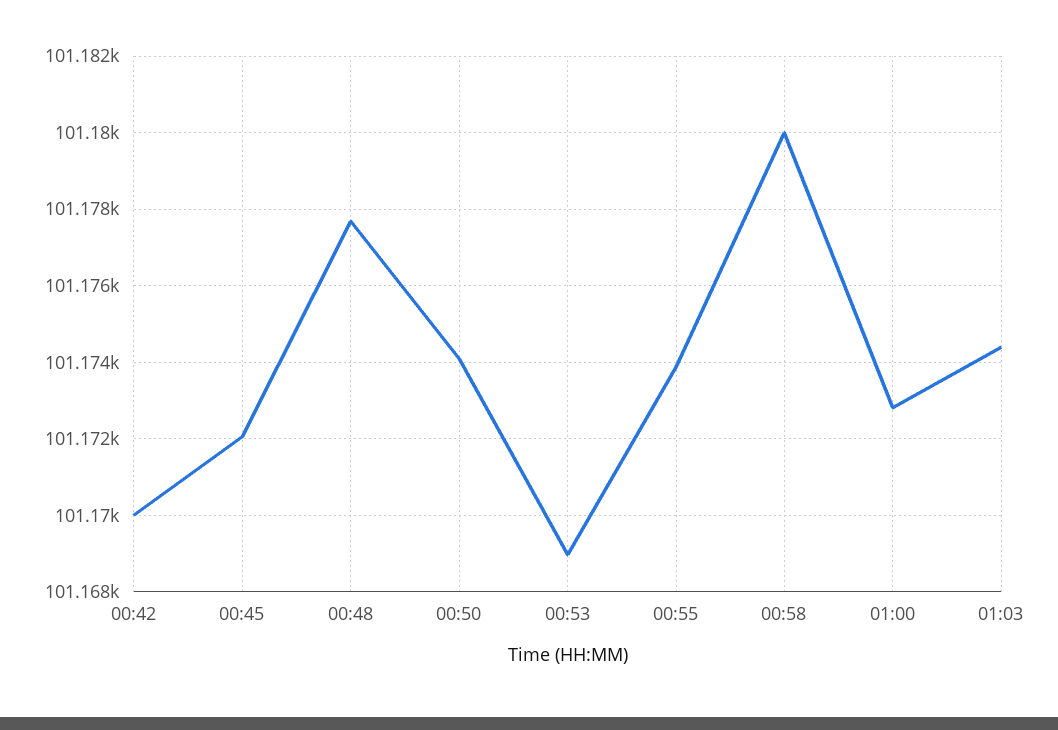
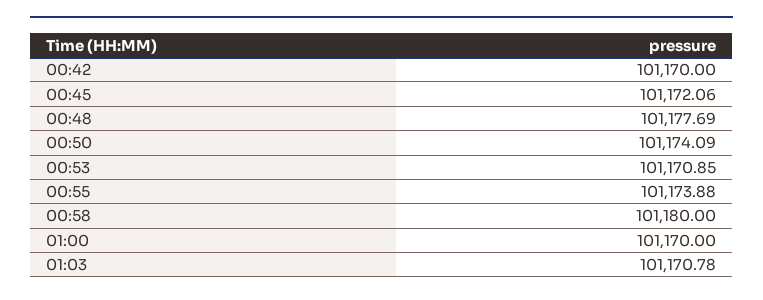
  {
    "00:42": 101170,
    "00:45": 101172.06,
    "00:48": 101177.69,
    "00:50": 101174.09,
-   "00:53": 101169,
+   "00:53": 101170.85,
    "00:55": 101173.88,
    "00:58": 101180,
-   "01:00": 101172.8,
+   "01:00": 101170,
-   "01:03": 101174.4
+   "01:03": 101170.78
  }

